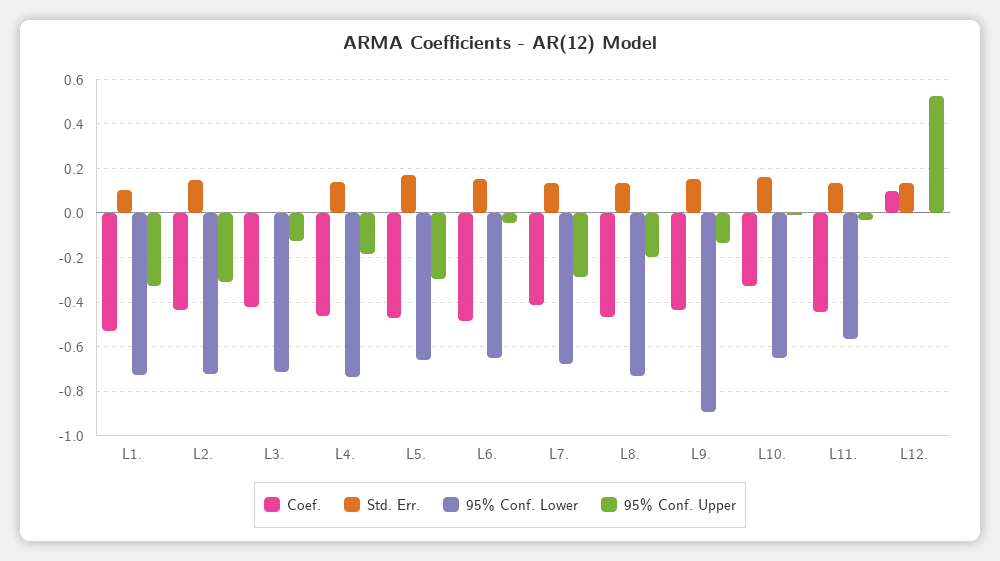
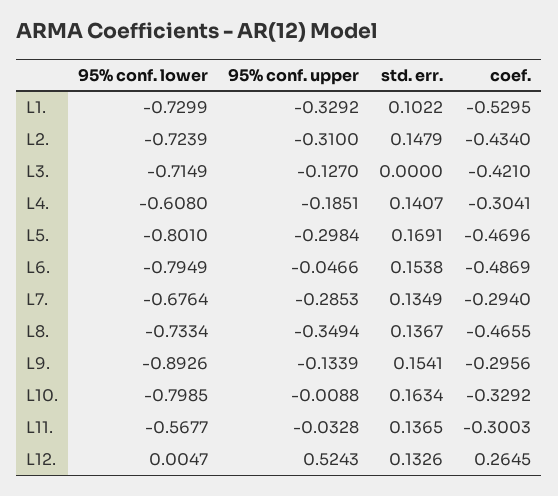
  {
    "Coef.": {
      "L1.": -0.5295,
      "L2.": -0.434,
      "L3.": -0.421,
-     "L4.": -0.45,
+     "L4.": -0.3041,
      "L5.": -0.4696,
      "L6.": -0.4869,
-     "L7.": -0.4,
+     "L7.": -0.294,
      "L8.": -0.4655,
-     "L9.": -0.45,
+     "L9.": -0.2956,
      "L10.": -0.3292,
-     "L11.": -0.45,
+     "L11.": -0.3003,
-     "L12.": 0.1
+     "L12.": 0.2645
    },
    "Std. Err.": {
      "L1.": 0.1022,
      "L2.": 0.1479,
      "L3.": 0,
      "L4.": 0.1407,
      "L5.": 0.1691,
      "L6.": 0.1538,
      "L7.": 0.1349,
      "L8.": 0.1367,
      "L9.": 0.1541,
      "L10.": 0.1634,
      "L11.": 0.1365,
      "L12.": 0.1326
    },
    "95% Conf. Lower": {
      "L1.": -0.7299,
      "L2.": -0.7239,
      "L3.": -0.7149,
-     "L4.": -0.75,
+     "L4.": -0.608,
-     "L5.": -0.65,
+     "L5.": -0.801,
-     "L6.": -0.65,
+     "L6.": -0.7949,
      "L7.": -0.6764,
      "L8.": -0.7334,
      "L9.": -0.8926,
-     "L10.": -0.65,
+     "L10.": -0.7985,
      "L11.": -0.5677,
      "L12.": 0.0047
    },
    "95% Conf. Upper": {
      "L1.": -0.3292,
      "L2.": -0.31,
      "L3.": -0.127,
      "L4.": -0.1851,
      "L5.": -0.2984,
      "L6.": -0.0466,
      "L7.": -0.2853,
-     "L8.": -0.2,
+     "L8.": -0.3494,
      "L9.": -0.1339,
      "L10.": -0.0088,
      "L11.": -0.0328,
      "L12.": 0.5243
    }
  }

